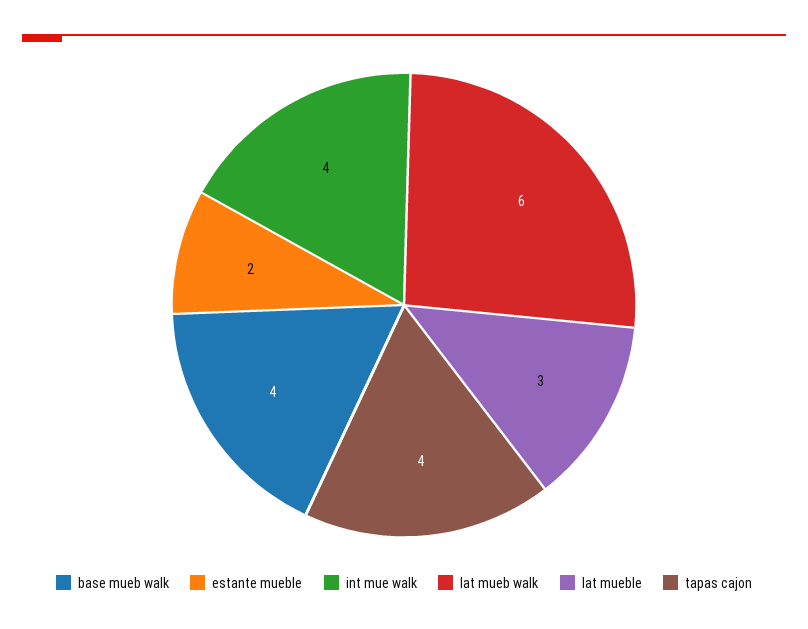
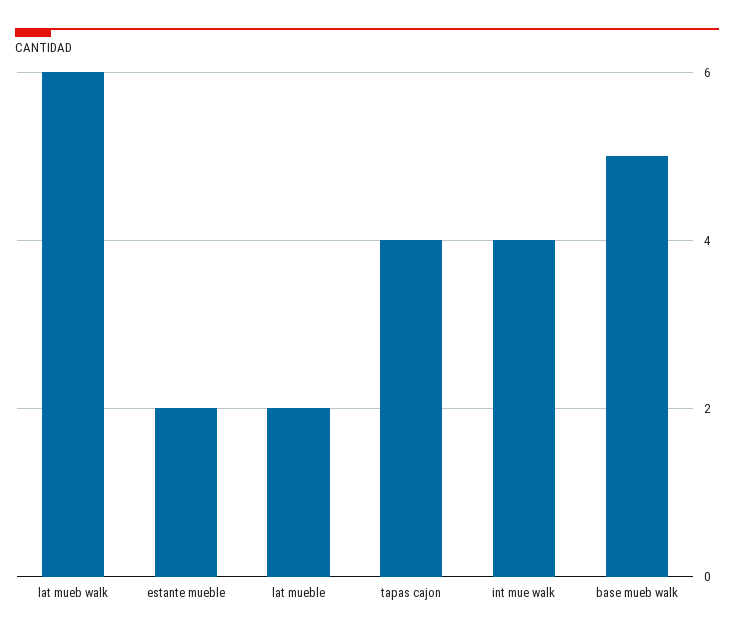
  {
-   "base mueb walk": 4,
+   "base mueb walk": 5,
    "estante mueble": 2,
    "int mue walk": 4,
    "lat mueb walk": 6,
-   "lat mueble": 3,
+   "lat mueble": 2,
    "tapas cajon": 4
  }

